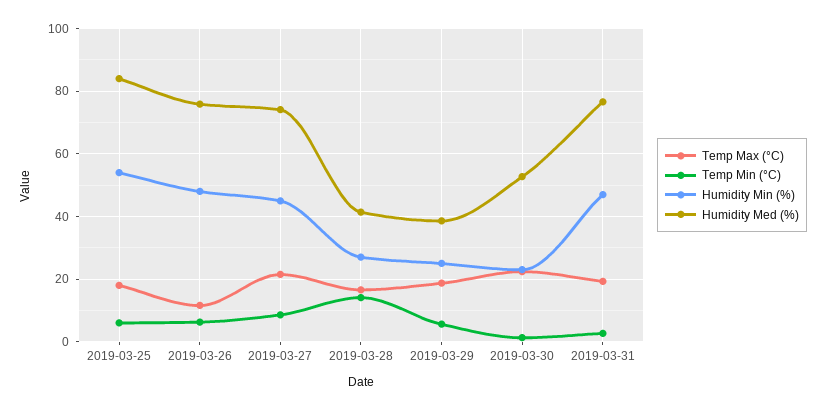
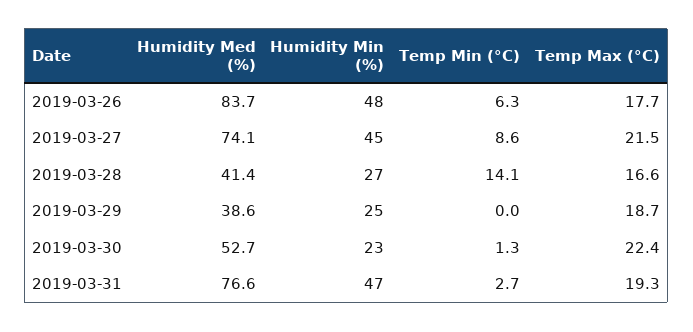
  {
    "Temp Max (°C)": {
-     "2019-03-25": 18,
-     "2019-03-26": 12,
+     "2019-03-26": 17.7,
      "2019-03-27": 21.5,
      "2019-03-28": 16.6,
      "2019-03-29": 18.7,
      "2019-03-30": 22.4,
      "2019-03-31": 19.3
    },
    "Temp Min (°C)": {
-     "2019-03-25": 6,
      "2019-03-26": 6.3,
      "2019-03-27": 8.6,
      "2019-03-28": 14.1,
-     "2019-03-29": 6,
+     "2019-03-29": 0,
      "2019-03-30": 1.3,
      "2019-03-31": 2.7
    },
    "Humidity Min (%)": {
-     "2019-03-25": 54,
      "2019-03-26": 48,
      "2019-03-27": 45,
      "2019-03-28": 27,
      "2019-03-29": 25,
      "2019-03-30": 23,
      "2019-03-31": 47
    },
    "Humidity Med (%)": {
-     "2019-03-25": 84,
-     "2019-03-26": 76,
+     "2019-03-26": 83.7,
      "2019-03-27": 74.1,
      "2019-03-28": 41.4,
      "2019-03-29": 38.6,
      "2019-03-30": 52.7,
      "2019-03-31": 76.6
    }
  }

